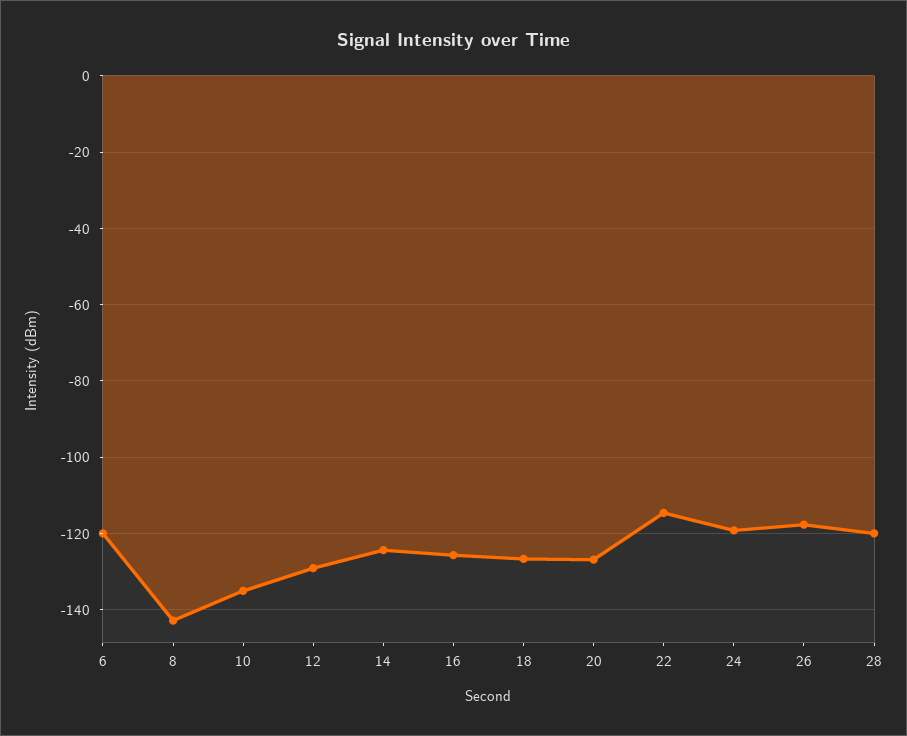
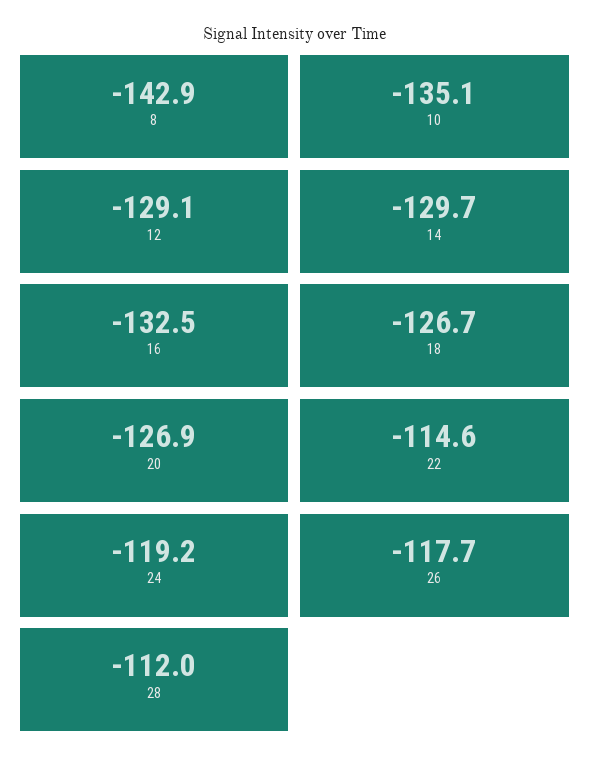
  {
-   "6": -120,
    "8": -142.9,
    "10": -135.1,
    "12": -129.1,
-   "14": -124,
+   "14": -129.7,
-   "16": -126,
+   "16": -132.5,
    "18": -126.7,
    "20": -126.9,
    "22": -114.6,
    "24": -119.2,
    "26": -117.7,
-   "28": -120
+   "28": -112
  }

